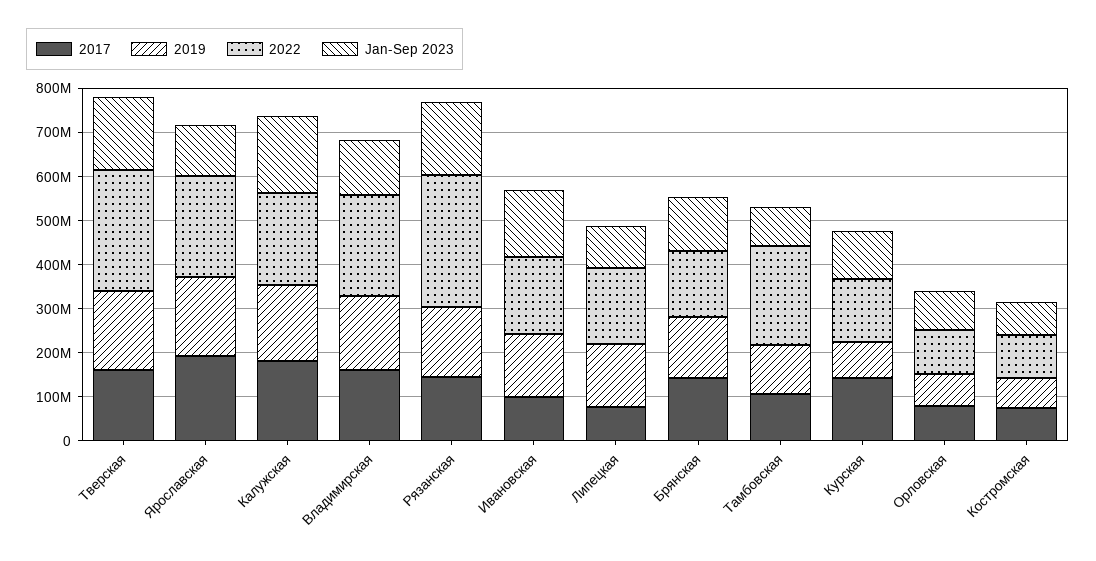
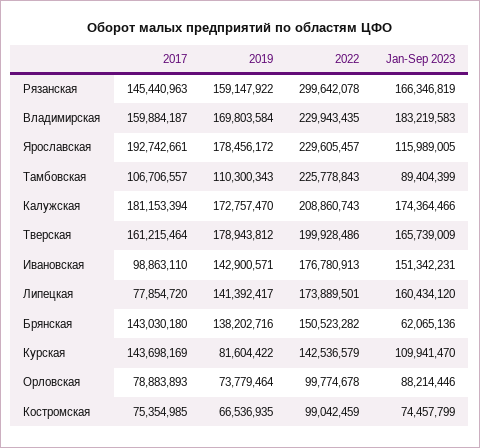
  {
    "2017": {
      "Тверская": 161215464,
      "Ярославская": 192742661,
      "Калужская": 181153394,
      "Владимирская": 159884187,
      "Рязанская": 145440963,
      "Ивановская": 98863110,
      "Липецкая": 77854720,
      "Брянская": 143030180,
      "Тамбовская": 106706557,
      "Курская": 143698169,
      "Орловская": 78883893,
      "Костромская": 75354985
    },
    "2019": {
      "Тверская": 178943812,
      "Ярославская": 178456172,
      "Калужская": 172757470,
      "Владимирская": 169803584,
      "Рязанская": 159147922,
      "Ивановская": 142900571,
      "Липецкая": 141392417,
      "Брянская": 138202716,
      "Тамбовская": 110300343,
      "Курская": 81604422,
      "Орловская": 73779464,
      "Костромская": 66536935
    },
    "2022": {
-     "Тверская": 280000000,
+     "Тверская": 199928486,
      "Ярославская": 229605457,
      "Калужская": 208860743,
      "Владимирская": 229943435,
      "Рязанская": 299642078,
      "Ивановская": 176780913,
      "Липецкая": 173889501,
      "Брянская": 150523282,
      "Тамбовская": 225778843,
      "Курская": 142536579,
      "Орловская": 99774678,
      "Костромская": 99042459
    },
    "Jan-Sep 2023": {
      "Тверская": 165739009,
      "Ярославская": 115989005,
      "Калужская": 174364466,
-     "Владимирская": 120000000,
+     "Владимирская": 183219583,
      "Рязанская": 166346819,
      "Ивановская": 151342231,
-     "Липецкая": 100000000,
+     "Липецкая": 160434120,
-     "Брянская": 120000000,
+     "Брянская": 62065136,
      "Тамбовская": 89404399,
      "Курская": 109941470,
      "Орловская": 88214446,
      "Костромская": 74457799
    }
  }

